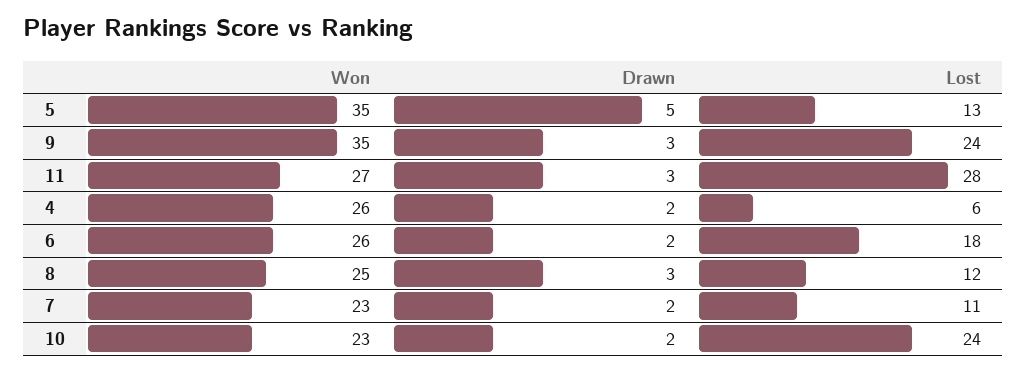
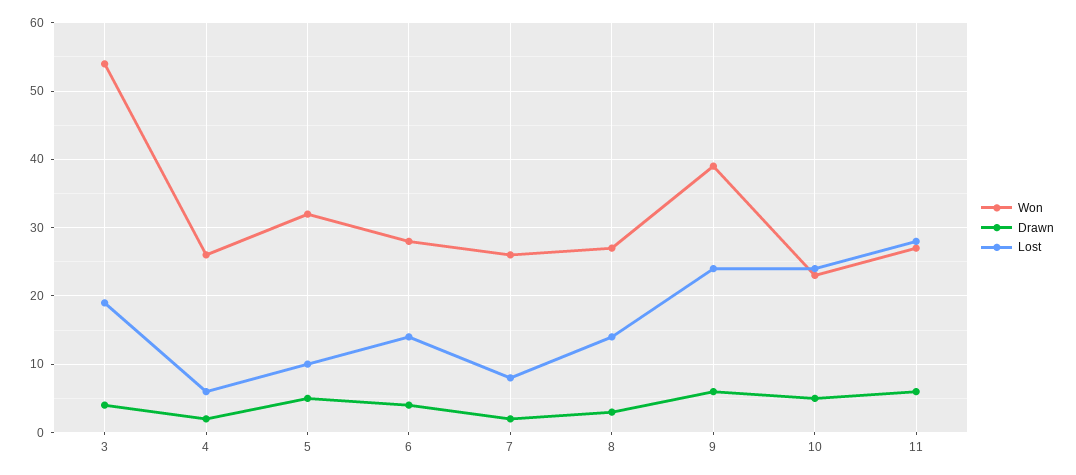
  {
    "Won": {
-     "5": 35,
+     "5": 32,
-     "9": 35,
+     "9": 39,
      "11": 27,
      "4": 26,
-     "6": 26,
+     "6": 28,
-     "8": 25,
+     "8": 27,
-     "7": 23,
+     "7": 26,
-     "10": 23
+     "10": 23,
+     "3": 54
    },
    "Drawn": {
      "5": 5,
-     "9": 3,
+     "9": 6,
-     "11": 3,
+     "11": 6,
      "4": 2,
-     "6": 2,
+     "6": 4,
      "8": 3,
      "7": 2,
-     "10": 2
+     "10": 5,
+     "3": 4
    },
    "Lost": {
-     "5": 13,
+     "5": 10,
      "9": 24,
      "11": 28,
      "4": 6,
-     "6": 18,
+     "6": 14,
-     "8": 12,
+     "8": 14,
-     "7": 11,
+     "7": 8,
-     "10": 24
+     "10": 24,
+     "3": 19
    }
  }

